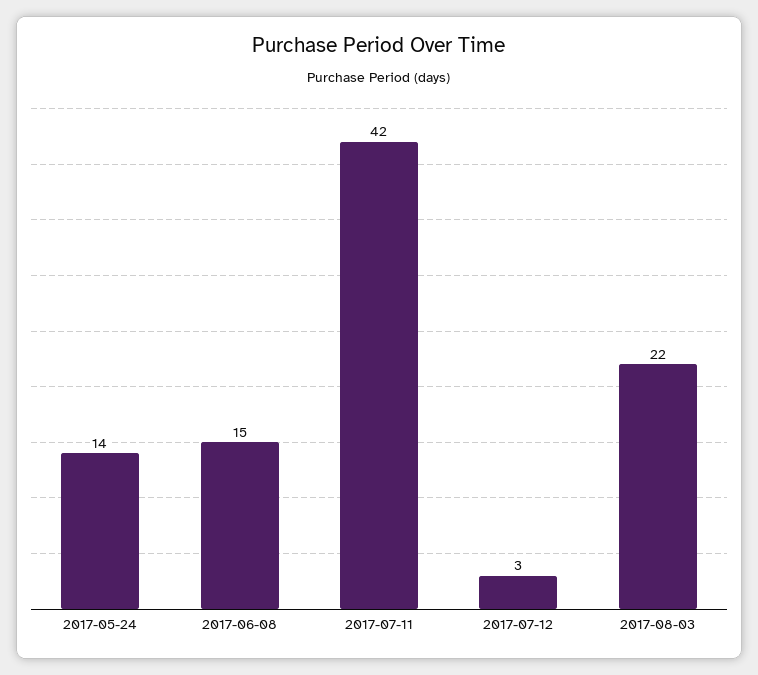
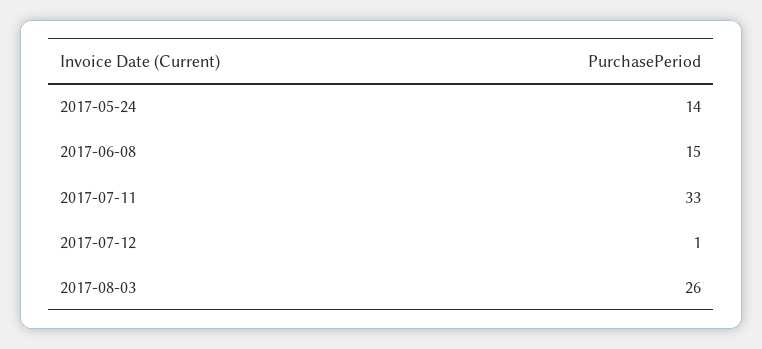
  {
    "2017-05-24": 14,
    "2017-06-08": 15,
-   "2017-07-11": 42,
+   "2017-07-11": 33,
-   "2017-07-12": 3,
+   "2017-07-12": 1,
-   "2017-08-03": 22
+   "2017-08-03": 26
  }

